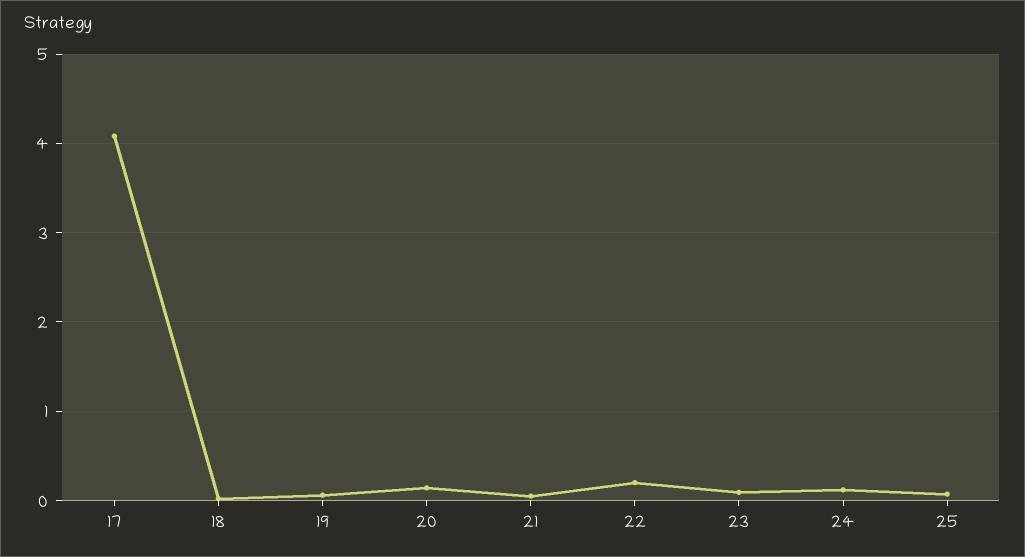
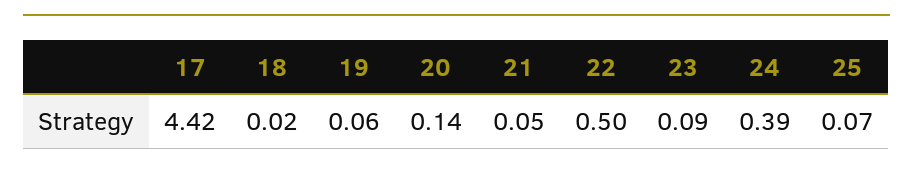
  {
-   "17": 4.1,
+   "17": 4.42,
    "18": 0.02,
    "19": 0.06,
    "20": 0.14,
    "21": 0.05,
-   "22": 0.2,
+   "22": 0.5,
    "23": 0.09,
-   "24": 0.1,
+   "24": 0.39,
    "25": 0.07
  }

